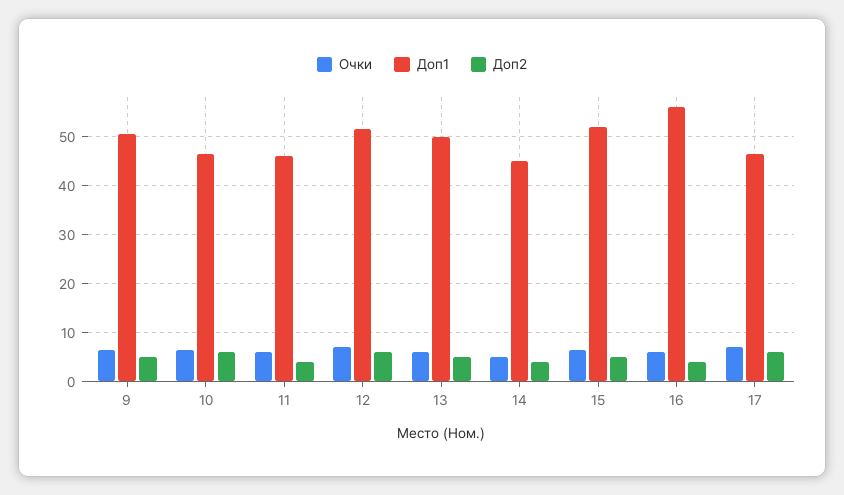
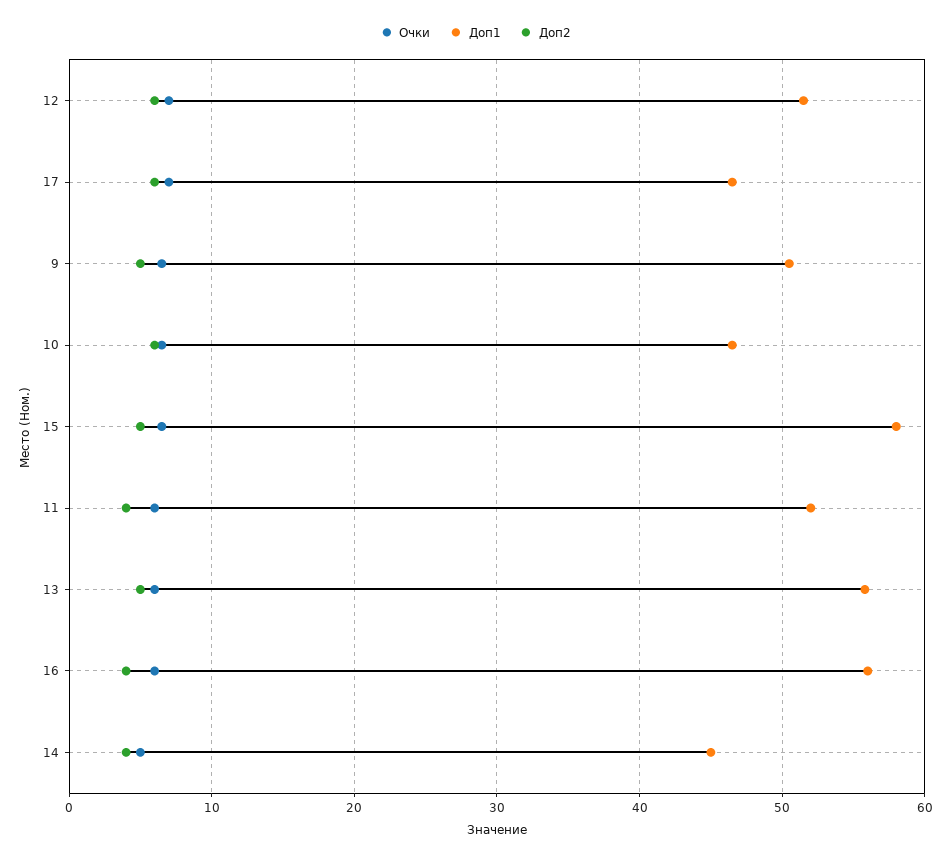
  {
    "Очки": {
      "9": 7,
      "10": 7,
      "11": 6,
      "12": 7,
      "13": 6,
      "14": 5,
      "15": 7,
      "16": 6,
      "17": 7
    },
    "Доп1": {
      "9": 51,
      "10": 47,
-     "11": 46,
+     "11": 52,
      "12": 52,
-     "13": 50,
+     "13": 56,
      "14": 45,
-     "15": 52,
+     "15": 58,
      "16": 56,
      "17": 47
    },
    "Доп2": {
      "9": 5,
      "10": 6,
      "11": 4,
      "12": 6,
      "13": 5,
      "14": 4,
      "15": 5,
      "16": 4,
      "17": 6
    }
  }

